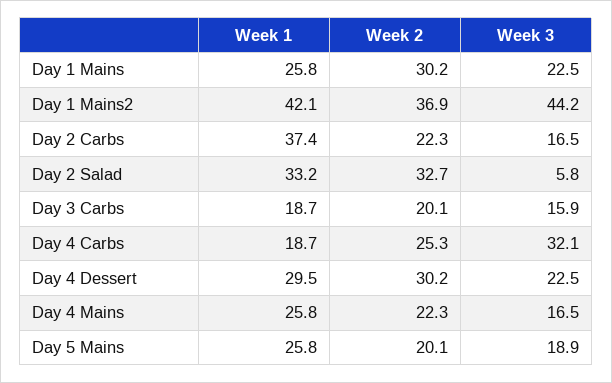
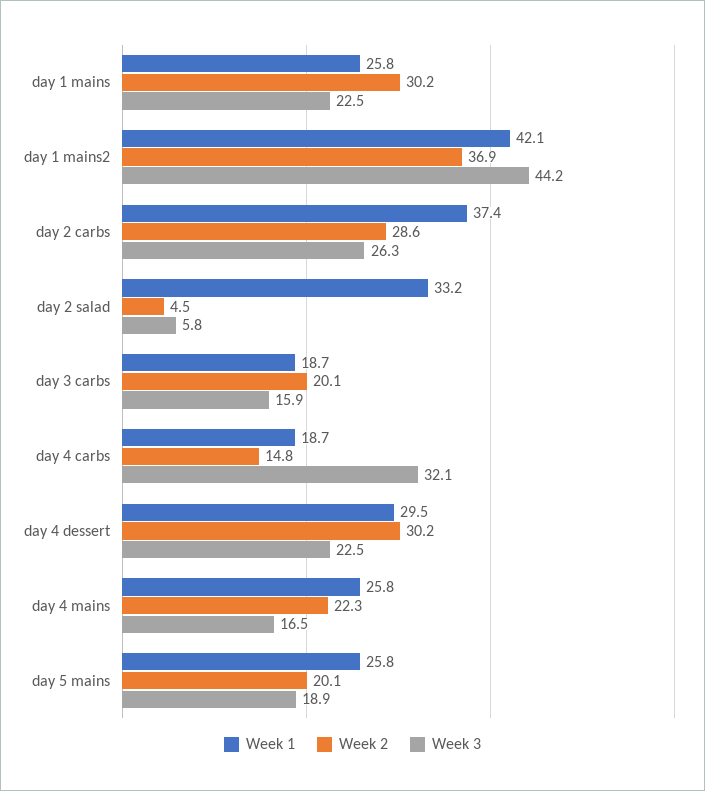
  {
    "Week 1": {
      "Day 1 Mains": 25.8,
      "Day 1 Mains2": 42.1,
      "Day 2 Carbs": 37.4,
      "Day 2 Salad": 33.2,
      "Day 3 Carbs": 18.7,
      "Day 4 Carbs": 18.7,
      "Day 4 Dessert": 29.5,
      "Day 4 Mains": 25.8,
      "Day 5 Mains": 25.8
    },
    "Week 2": {
      "Day 1 Mains": 30.2,
      "Day 1 Mains2": 36.9,
-     "Day 2 Carbs": 22.3,
+     "Day 2 Carbs": 28.6,
-     "Day 2 Salad": 32.7,
+     "Day 2 Salad": 4.5,
      "Day 3 Carbs": 20.1,
-     "Day 4 Carbs": 25.3,
+     "Day 4 Carbs": 14.8,
      "Day 4 Dessert": 30.2,
      "Day 4 Mains": 22.3,
      "Day 5 Mains": 20.1
    },
    "Week 3": {
      "Day 1 Mains": 22.5,
      "Day 1 Mains2": 44.2,
-     "Day 2 Carbs": 16.5,
+     "Day 2 Carbs": 26.3,
      "Day 2 Salad": 5.8,
      "Day 3 Carbs": 15.9,
      "Day 4 Carbs": 32.1,
      "Day 4 Dessert": 22.5,
      "Day 4 Mains": 16.5,
      "Day 5 Mains": 18.9
    }
  }

